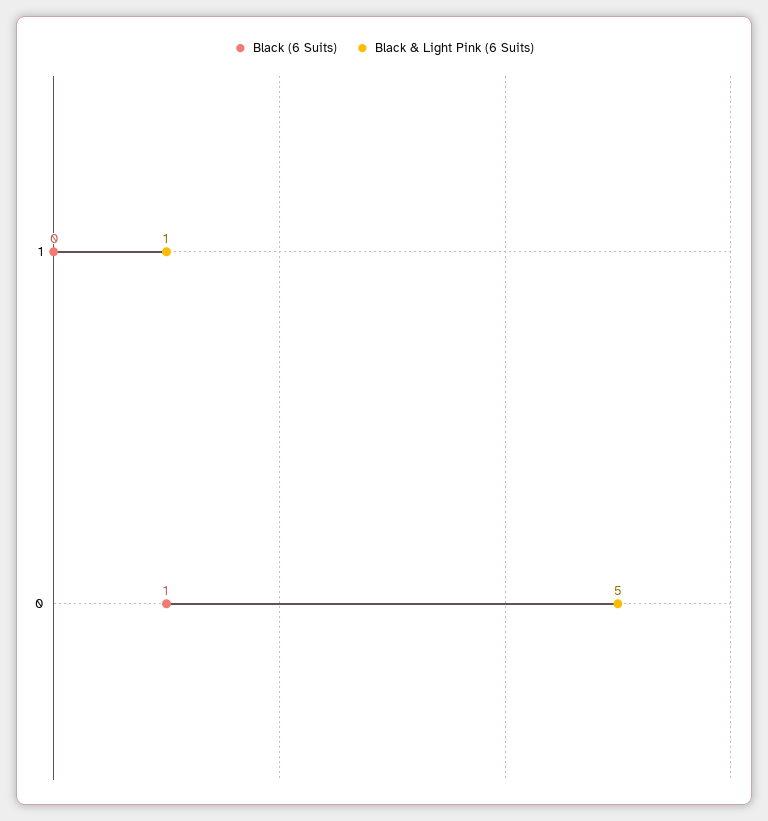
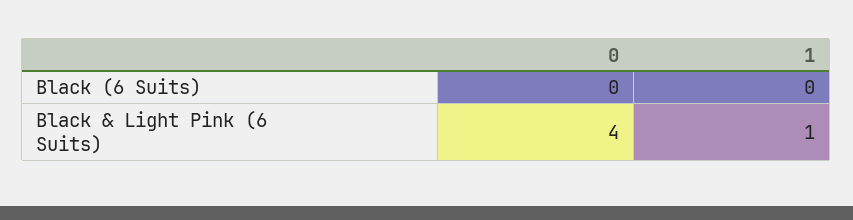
  {
    "Black (6 Suits)": {
      "1": 0,
-     "0": 1
+     "0": 0
    },
    "Black & Light Pink (6 Suits)": {
      "1": 1,
-     "0": 5
+     "0": 4
    }
  }

